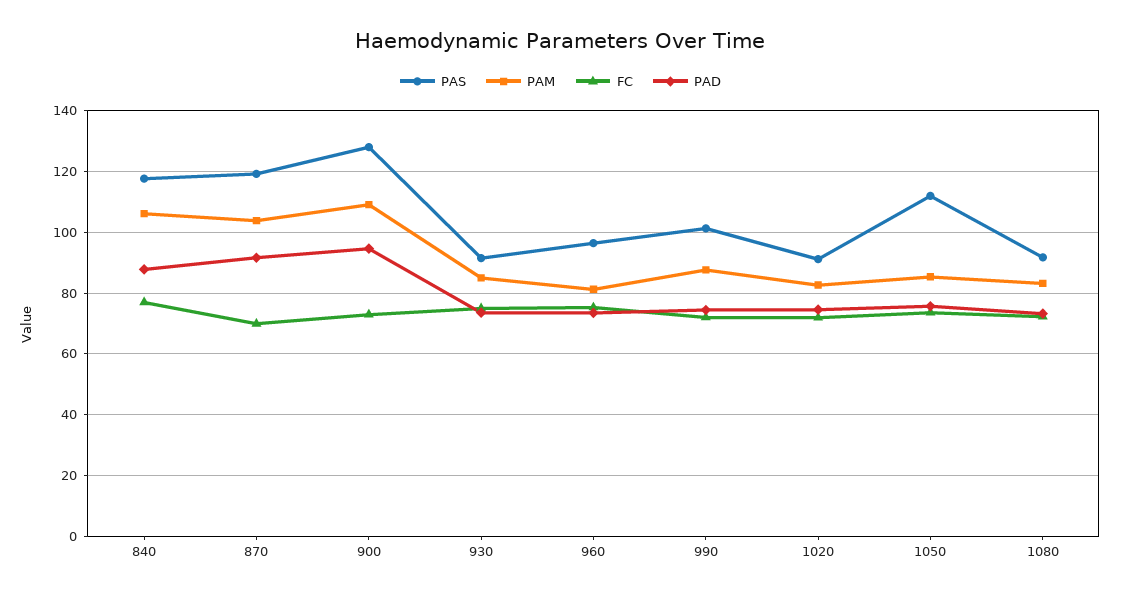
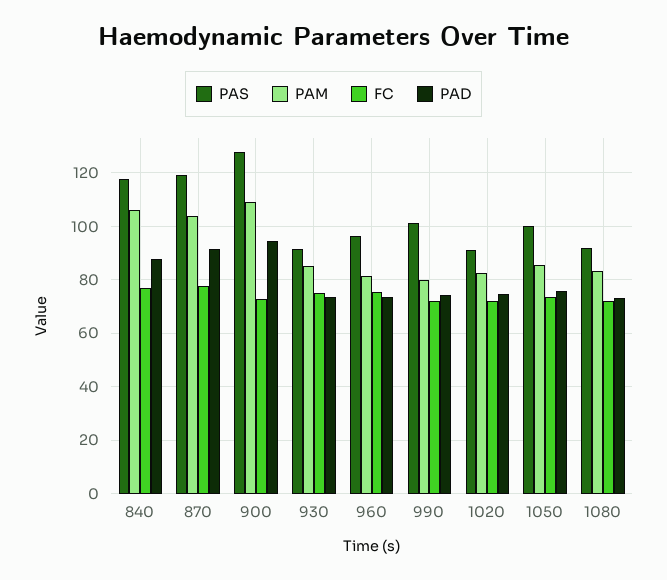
  {
    "PAS": {
      "840": 118,
      "870": 120,
      "900": 128,
      "930": 92,
      "960": 96,
      "990": 102,
      "1020": 92,
-     "1050": 112,
+     "1050": 100,
      "1080": 92
    },
    "PAM": {
      "840": 106,
      "870": 104,
      "900": 110,
      "930": 86,
      "960": 82,
-     "990": 88,
+     "990": 80,
      "1020": 82,
      "1050": 86,
      "1080": 84
    },
    "FC": {
      "840": 76,
-     "870": 70,
+     "870": 77.5,
      "900": 72,
      "930": 74,
      "960": 76,
      "990": 72,
      "1020": 72,
      "1050": 74,
      "1080": 72
    },
    "PAD": {
      "840": 88,
      "870": 92,
      "900": 94,
      "930": 74,
      "960": 74,
      "990": 74,
      "1020": 74,
      "1050": 76,
      "1080": 74
    }
  }

